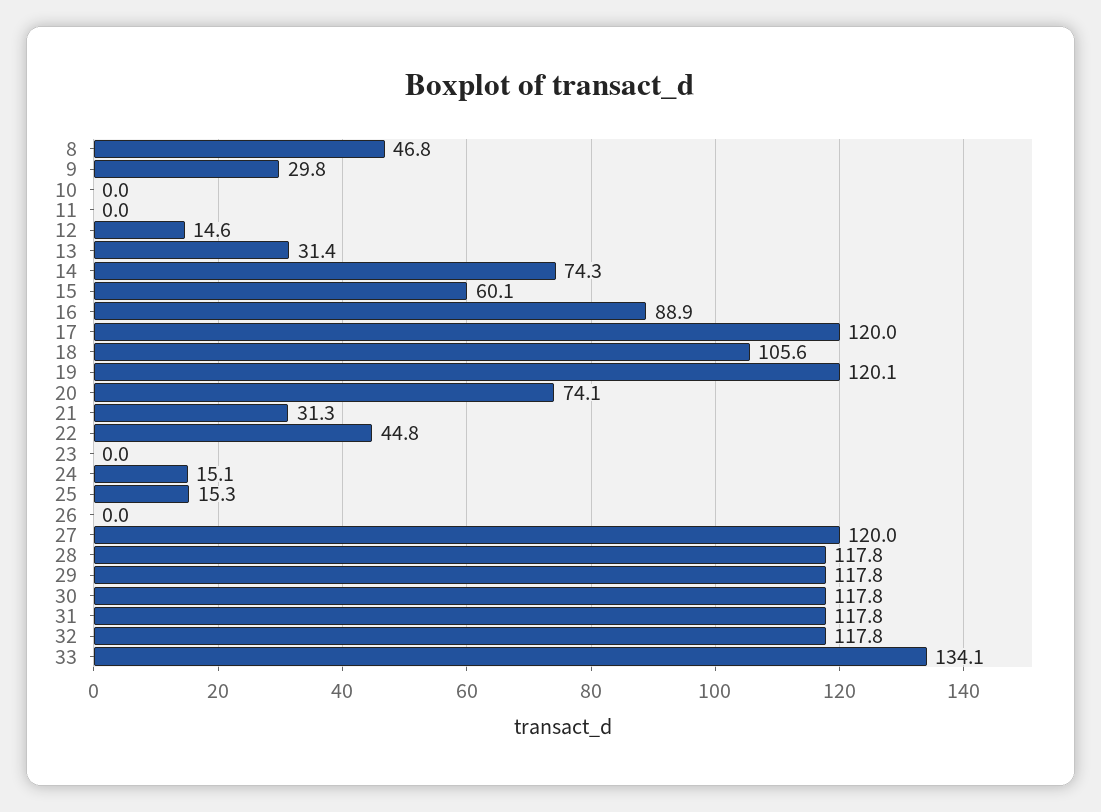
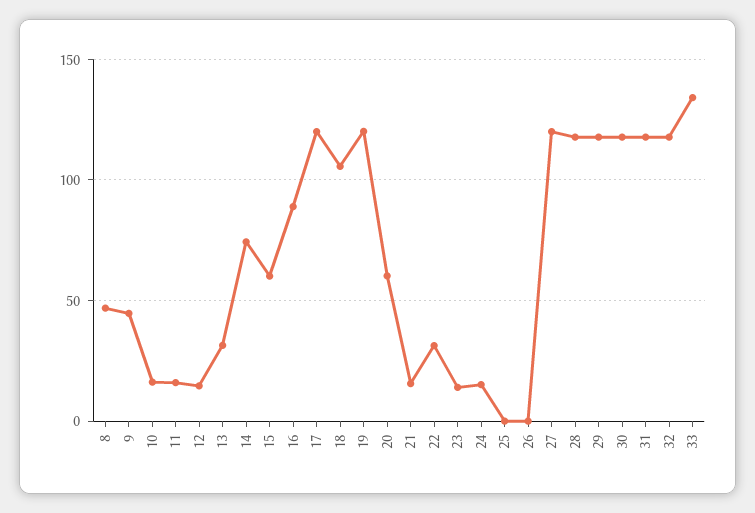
  {
    "8": 46.8,
-   "9": 29.8,
+   "9": 45,
-   "10": 0,
+   "10": 15,
-   "11": 0,
+   "11": 15,
    "12": 14.6,
    "13": 31.4,
    "14": 74.3,
    "15": 60.1,
    "16": 88.9,
    "17": 120,
    "18": 105.6,
    "19": 120.1,
-   "20": 74.1,
+   "20": 60,
-   "21": 31.3,
+   "21": 15,
-   "22": 44.8,
+   "22": 30,
-   "23": 0,
+   "23": 15,
    "24": 15.1,
-   "25": 15.3,
+   "25": 0,
    "26": 0,
    "27": 120,
    "28": 117.8,
    "29": 117.8,
    "30": 117.8,
    "31": 117.8,
    "32": 117.8,
    "33": 134.1
  }

